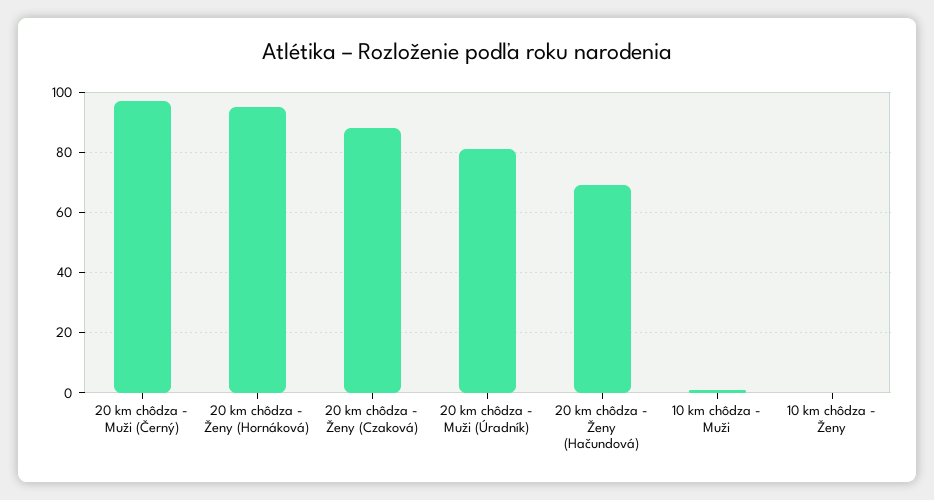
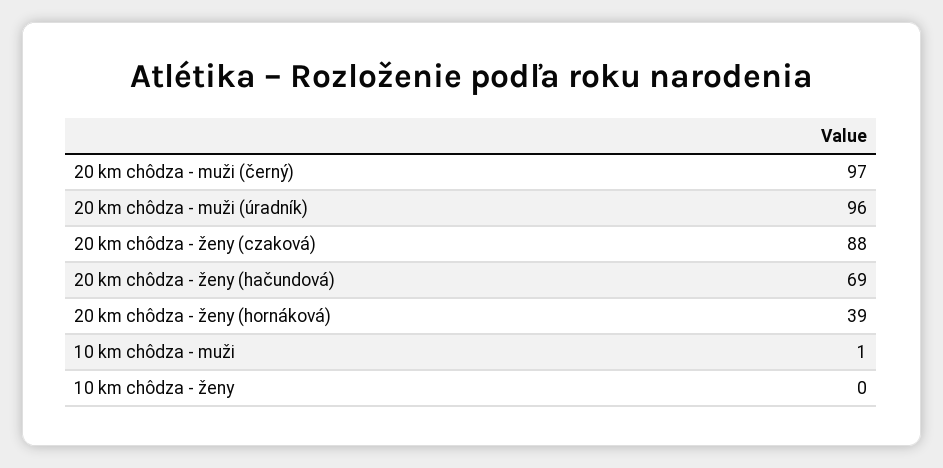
  {
    "20 km chôdza - Muži (Černý)": 97,
-   "20 km chôdza - Ženy (Hornáková)": 95,
+   "20 km chôdza - Ženy (Hornáková)": 39,
    "20 km chôdza - Ženy (Czaková)": 88,
-   "20 km chôdza - Muži (Úradník)": 80,
+   "20 km chôdza - Muži (Úradník)": 96,
    "20 km chôdza - Ženy (Hačundová)": 69,
    "10 km chôdza - Muži": 1,
    "10 km chôdza - Ženy": 0
  }

